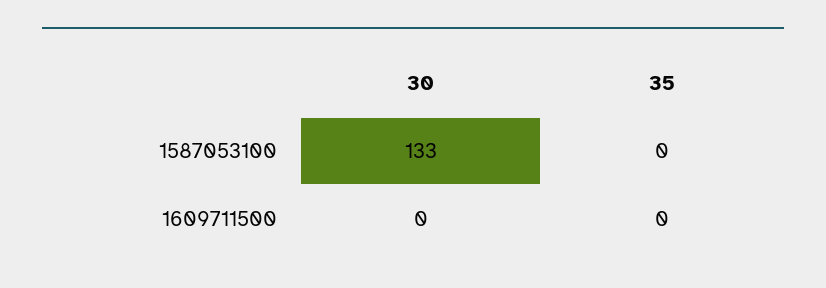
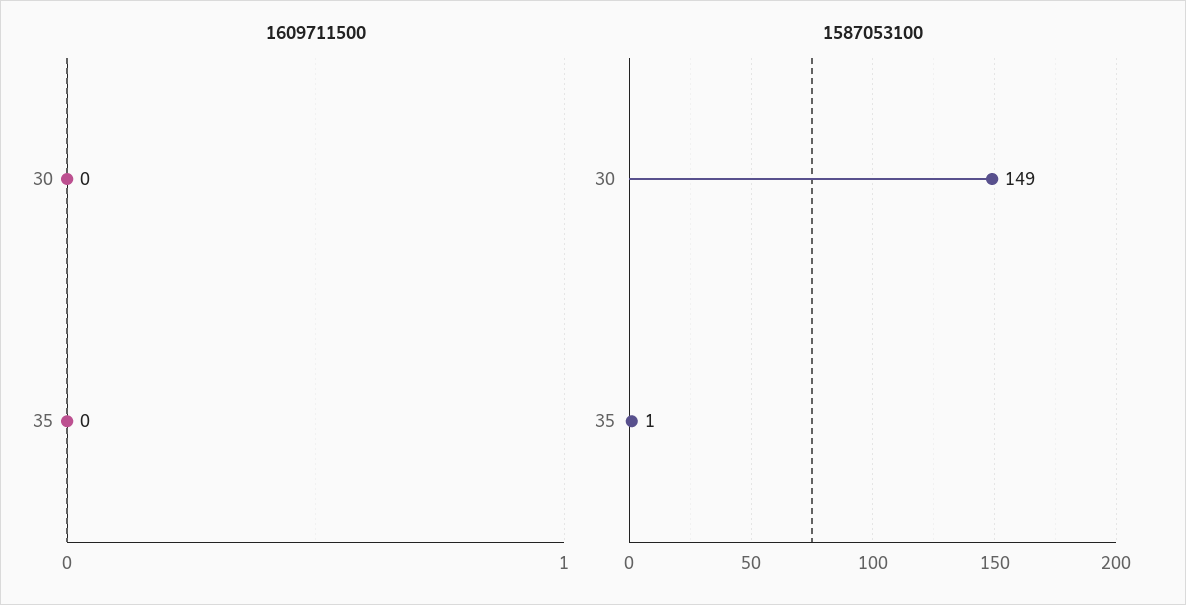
  {
    "1587053100": {
-     "30": 133,
+     "30": 149,
-     "35": 0
+     "35": 1
    },
    "1609711500": {
      "30": 0,
      "35": 0
    }
  }

